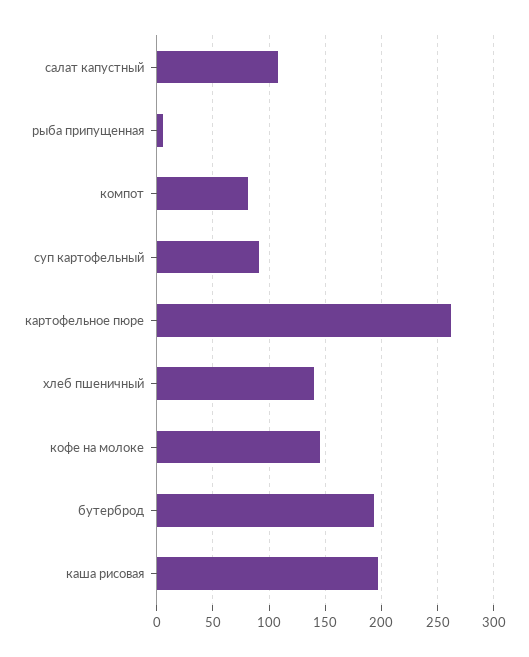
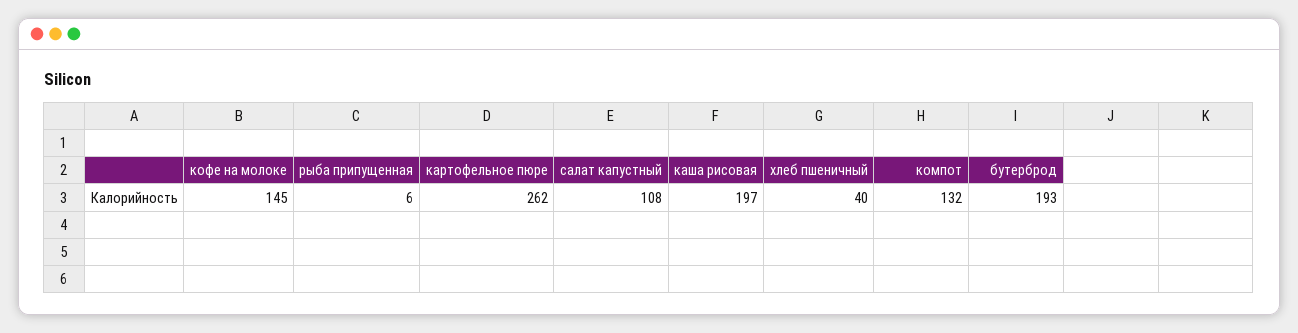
  {
    "салат капустный": 108,
    "рыба припущенная": 6,
-   "компот": 80,
+   "компот": 132,
-   "суп картофельный": 90,
    "картофельное пюре": 262,
-   "хлеб пшеничный": 140,
+   "хлеб пшеничный": 40,
    "кофе на молоке": 145,
    "бутерброд": 193,
    "каша рисовая": 197
  }

